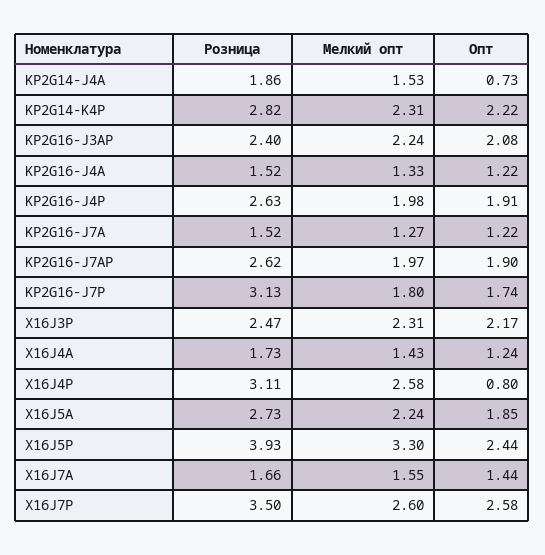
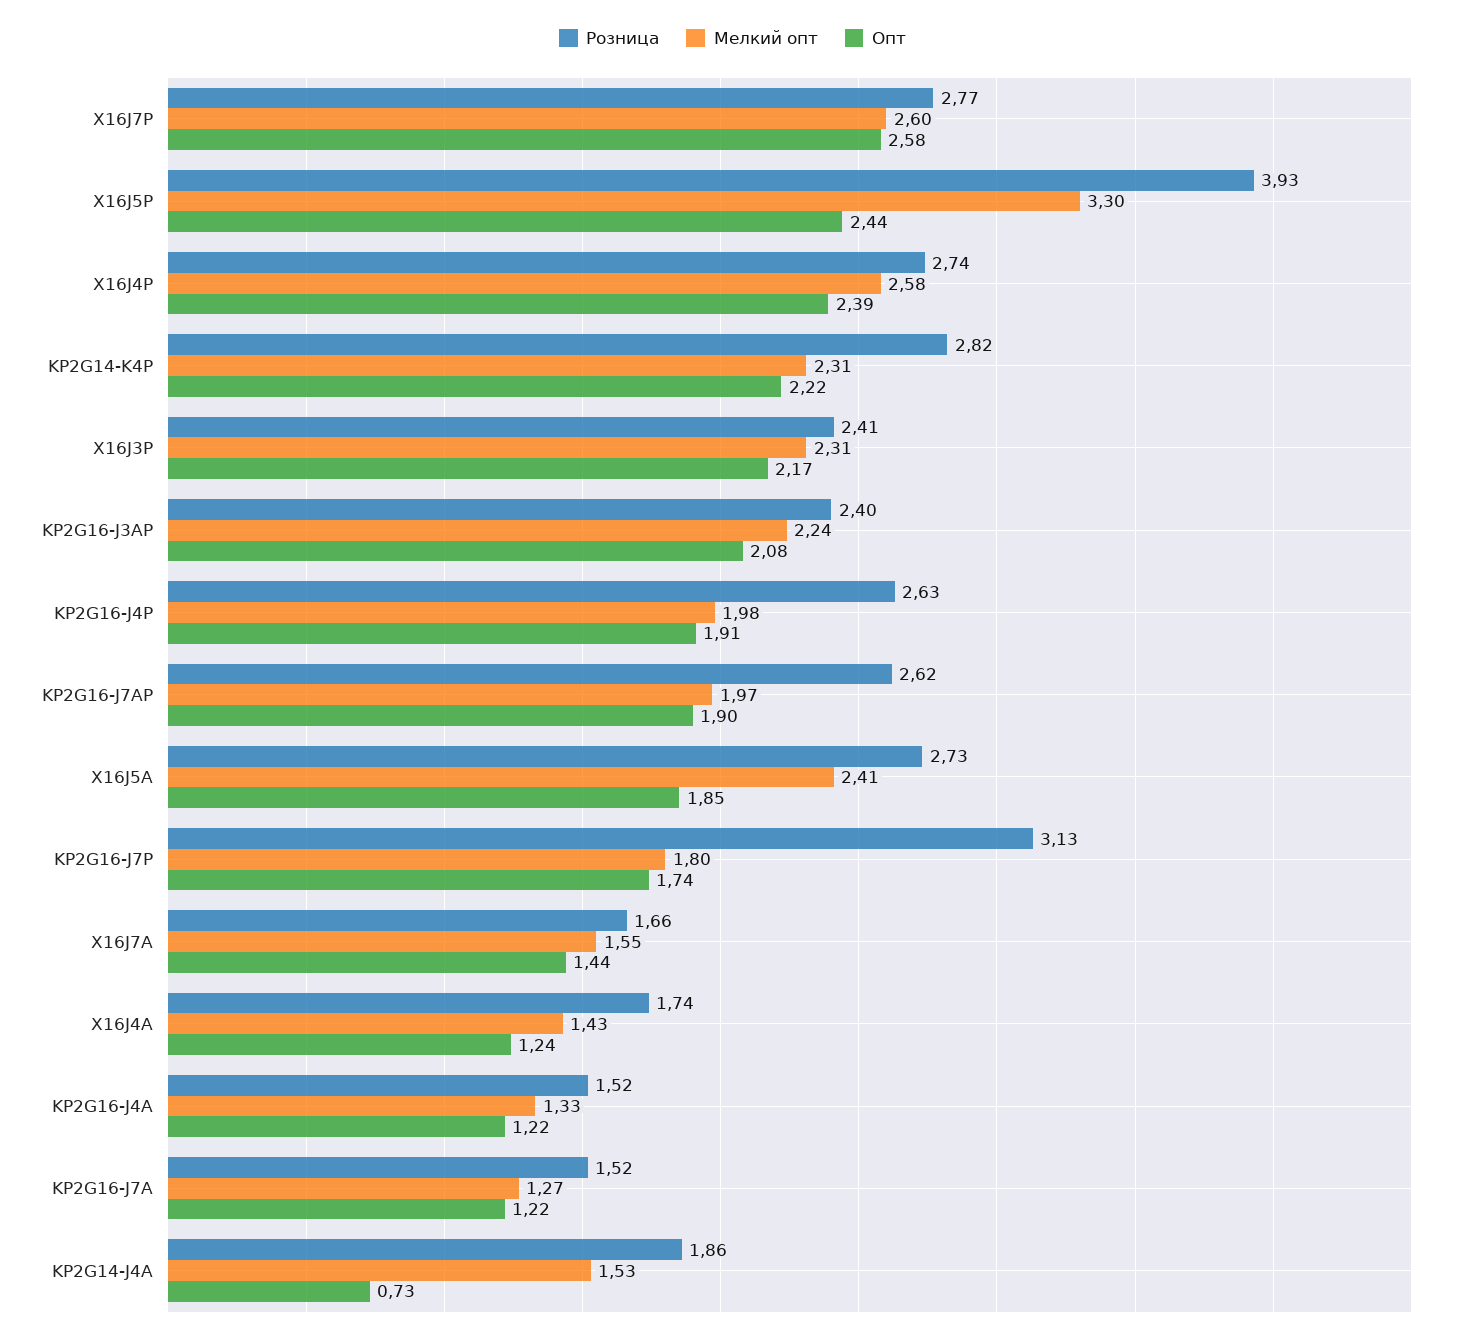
  {
    "Розница": {
      "KP2G14-J4A": 1.86,
      "KP2G14-K4P": 2.82,
      "KP2G16-J3AP": 2.4,
      "KP2G16-J4A": 1.52,
      "KP2G16-J4P": 2.63,
      "KP2G16-J7A": 1.52,
      "KP2G16-J7AP": 2.62,
      "KP2G16-J7P": 3.13,
-     "X16J3P": 2.47,
+     "X16J3P": 2.41,
-     "X16J4A": 1.73,
+     "X16J4A": 1.74,
-     "X16J4P": 3.11,
+     "X16J4P": 2.74,
      "X16J5A": 2.73,
      "X16J5P": 3.93,
      "X16J7A": 1.66,
-     "X16J7P": 3.5
+     "X16J7P": 2.77
    },
    "Мелкий опт": {
      "KP2G14-J4A": 1.53,
      "KP2G14-K4P": 2.31,
      "KP2G16-J3AP": 2.24,
      "KP2G16-J4A": 1.33,
      "KP2G16-J4P": 1.98,
      "KP2G16-J7A": 1.27,
      "KP2G16-J7AP": 1.97,
      "KP2G16-J7P": 1.8,
      "X16J3P": 2.31,
      "X16J4A": 1.43,
      "X16J4P": 2.58,
-     "X16J5A": 2.24,
+     "X16J5A": 2.41,
      "X16J5P": 3.3,
      "X16J7A": 1.55,
      "X16J7P": 2.6
    },
    "Опт": {
      "KP2G14-J4A": 0.73,
      "KP2G14-K4P": 2.22,
      "KP2G16-J3AP": 2.08,
      "KP2G16-J4A": 1.22,
      "KP2G16-J4P": 1.91,
      "KP2G16-J7A": 1.22,
      "KP2G16-J7AP": 1.9,
      "KP2G16-J7P": 1.74,
      "X16J3P": 2.17,
      "X16J4A": 1.24,
-     "X16J4P": 0.8,
+     "X16J4P": 2.39,
      "X16J5A": 1.85,
      "X16J5P": 2.44,
      "X16J7A": 1.44,
      "X16J7P": 2.58
    }
  }

